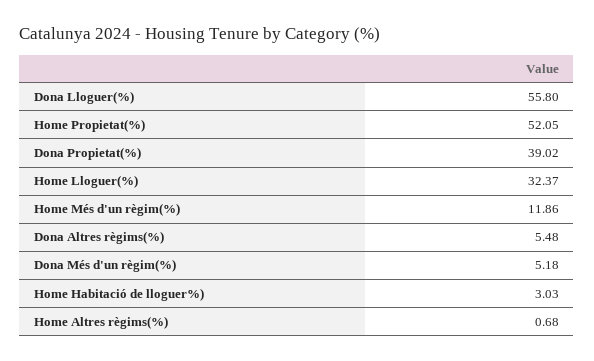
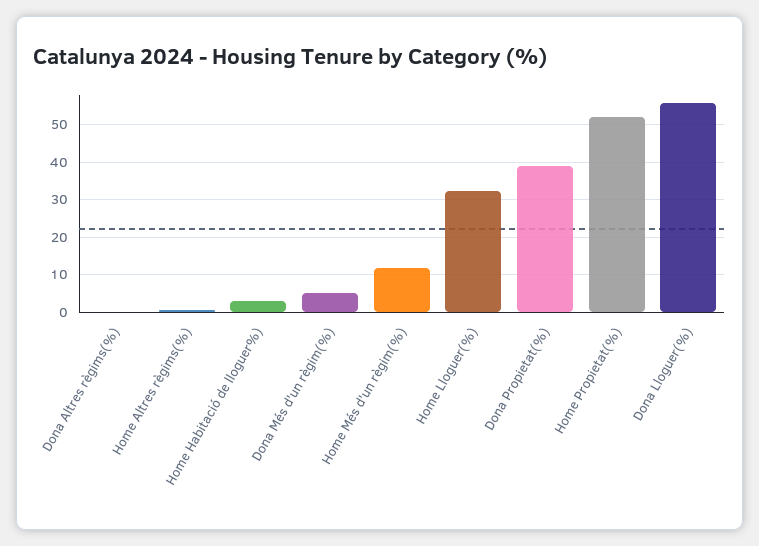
  {
    "Dona Lloguer(%)": 55.8,
    "Home Propietat(%)": 52.05,
    "Dona Propietat(%)": 39.02,
    "Home Lloguer(%)": 32.37,
    "Home Més d'un règim(%)": 11.86,
-   "Dona Altres règims(%)": 5.48,
+   "Dona Altres règims(%)": 0,
    "Dona Més d'un règim(%)": 5.18,
    "Home Habitació de lloguer%)": 3.03,
    "Home Altres règims(%)": 0.68
  }

